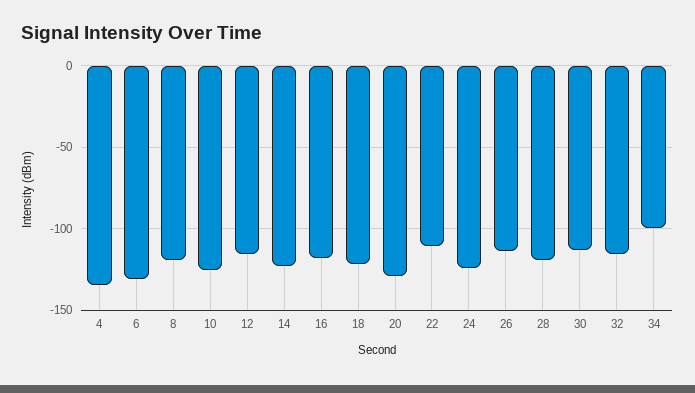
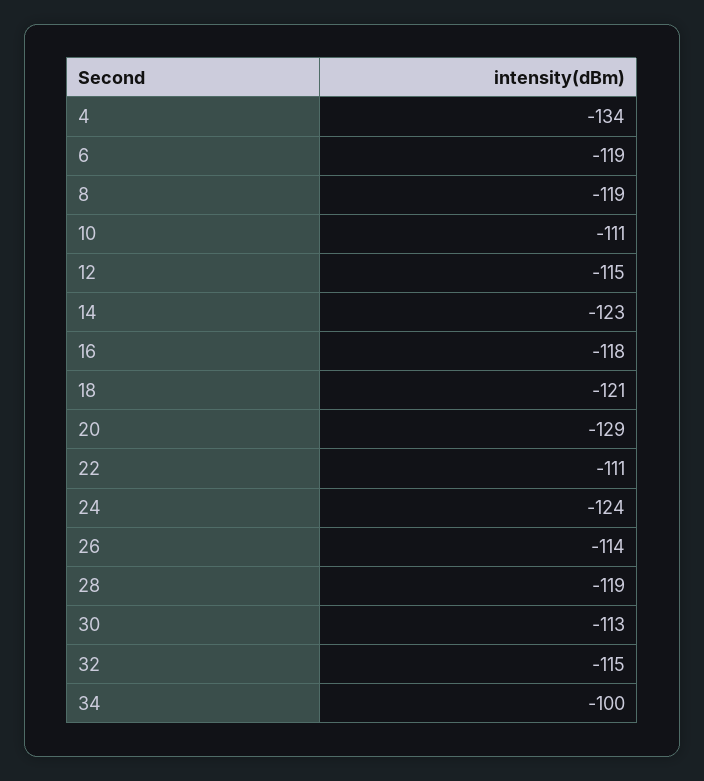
  {
    "4": -134,
-   "6": -130,
+   "6": -119,
    "8": -119,
-   "10": -125,
+   "10": -111,
    "12": -115,
    "14": -123,
    "16": -118,
    "18": -121,
    "20": -129,
    "22": -111,
    "24": -124,
    "26": -114,
    "28": -119,
    "30": -113,
    "32": -115,
    "34": -100
  }

